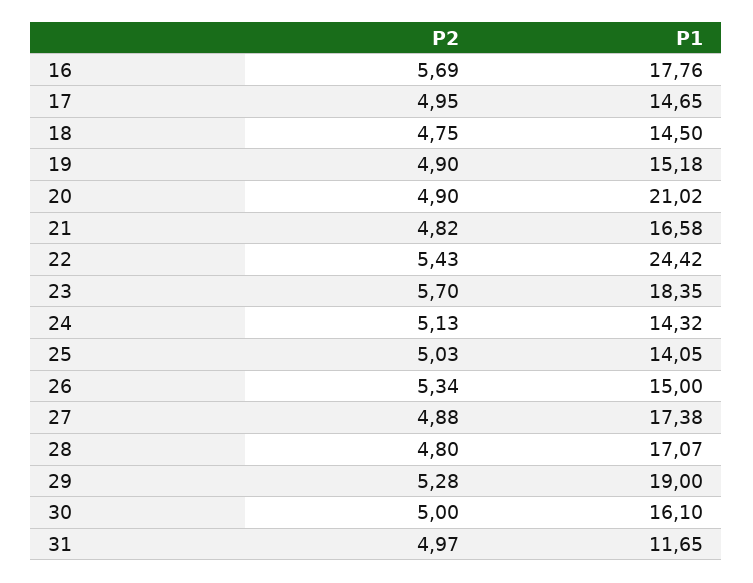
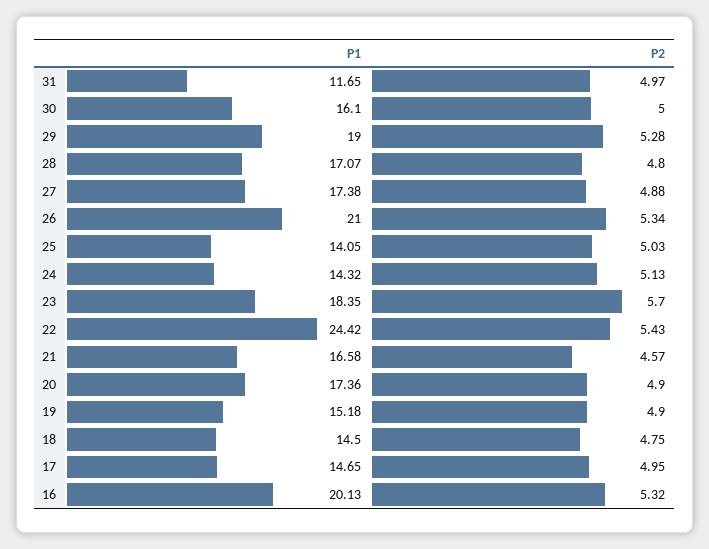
  {
    "P2": {
-     "16": 5.69,
+     "16": 5.32,
      "17": 4.95,
      "18": 4.75,
      "19": 4.9,
      "20": 4.9,
-     "21": 4.82,
+     "21": 4.57,
      "22": 5.43,
      "23": 5.7,
      "24": 5.13,
      "25": 5.03,
      "26": 5.34,
      "27": 4.88,
      "28": 4.8,
      "29": 5.28,
      "30": 5,
      "31": 4.97
    },
    "P1": {
-     "16": 17.76,
+     "16": 20.13,
      "17": 14.65,
      "18": 14.5,
      "19": 15.18,
-     "20": 21.02,
+     "20": 17.36,
      "21": 16.58,
      "22": 24.42,
      "23": 18.35,
      "24": 14.32,
      "25": 14.05,
-     "26": 15,
+     "26": 21,
      "27": 17.38,
      "28": 17.07,
      "29": 19,
      "30": 16.1,
      "31": 11.65
    }
  }

